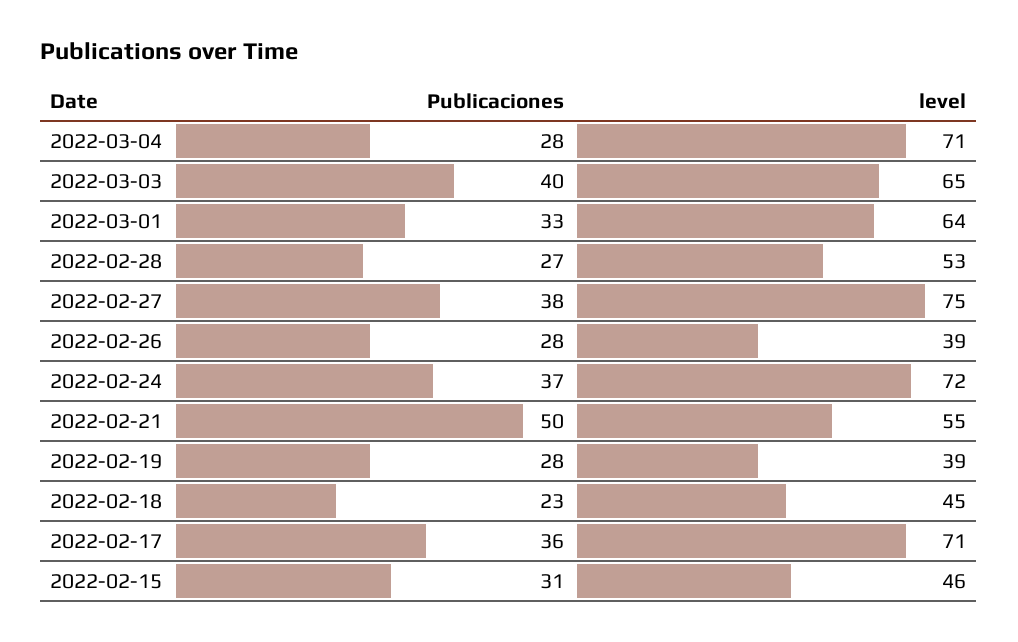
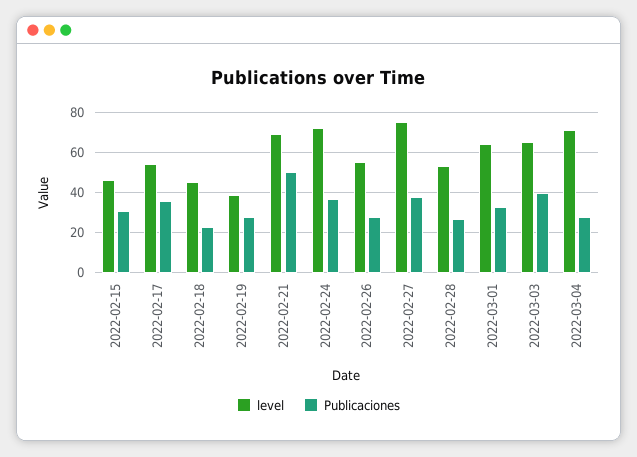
  {
    "Publicaciones": {
      "2022-03-04": 28,
      "2022-03-03": 40,
      "2022-03-01": 33,
      "2022-02-28": 27,
      "2022-02-27": 38,
      "2022-02-26": 28,
      "2022-02-24": 37,
      "2022-02-21": 50,
      "2022-02-19": 28,
      "2022-02-18": 23,
      "2022-02-17": 36,
      "2022-02-15": 31
    },
    "level": {
      "2022-03-04": 71,
      "2022-03-03": 65,
      "2022-03-01": 64,
      "2022-02-28": 53,
      "2022-02-27": 75,
-     "2022-02-26": 39,
+     "2022-02-26": 55,
      "2022-02-24": 72,
-     "2022-02-21": 55,
+     "2022-02-21": 70,
      "2022-02-19": 39,
      "2022-02-18": 45,
-     "2022-02-17": 71,
+     "2022-02-17": 55,
      "2022-02-15": 46
    }
  }

